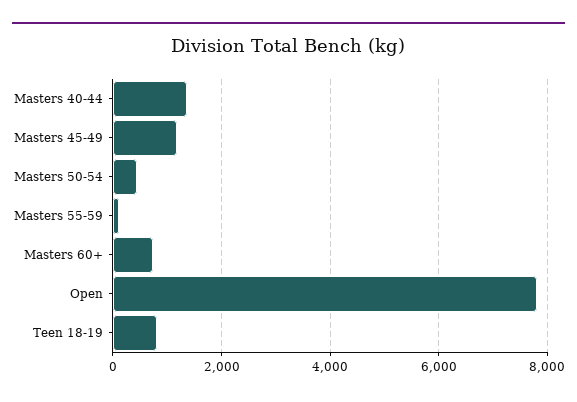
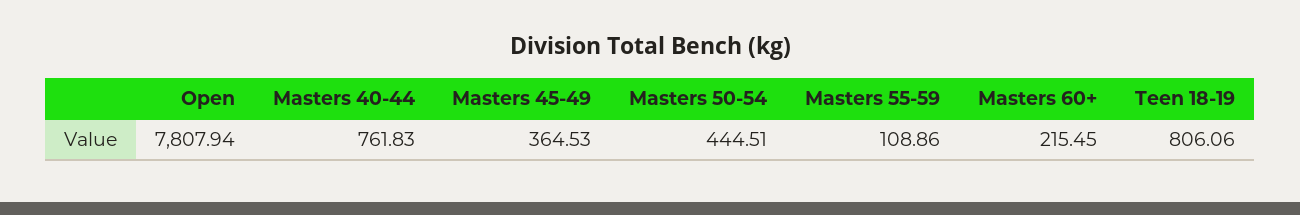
  {
-   "Masters 40-44": 1400,
+   "Masters 40-44": 761.83,
-   "Masters 45-49": 1200,
+   "Masters 45-49": 364.53,
    "Masters 50-54": 444.51,
    "Masters 55-59": 108.86,
-   "Masters 60+": 800,
+   "Masters 60+": 215.45,
    "Open": 7807.94,
    "Teen 18-19": 806.06
  }

